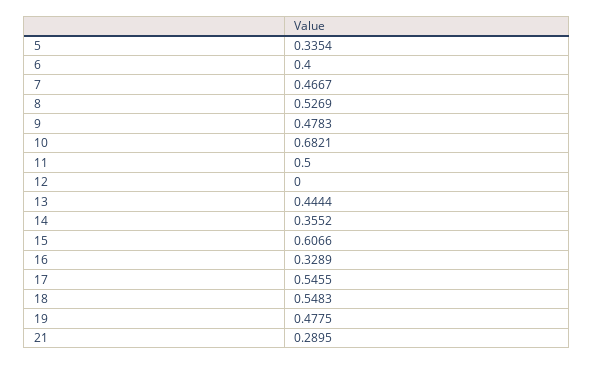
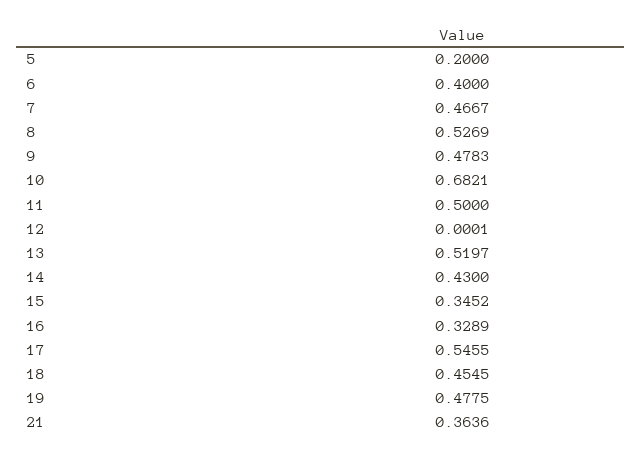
  {
-   "5": 0.3354,
+   "5": 0.2,
    "6": 0.4,
    "7": 0.4667,
    "8": 0.5269,
    "9": 0.4783,
    "10": 0.6821,
    "11": 0.5,
-   "12": 0,
+   "12": 0.0001,
-   "13": 0.4444,
+   "13": 0.5197,
-   "14": 0.3552,
+   "14": 0.43,
-   "15": 0.6066,
+   "15": 0.3452,
    "16": 0.3289,
    "17": 0.5455,
-   "18": 0.5483,
+   "18": 0.4545,
    "19": 0.4775,
-   "21": 0.2895
+   "21": 0.3636
  }

